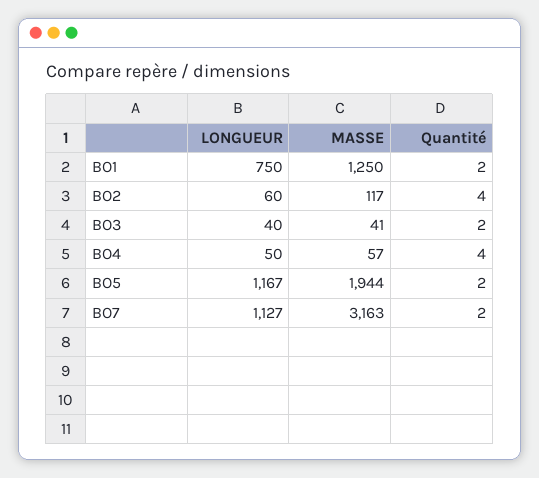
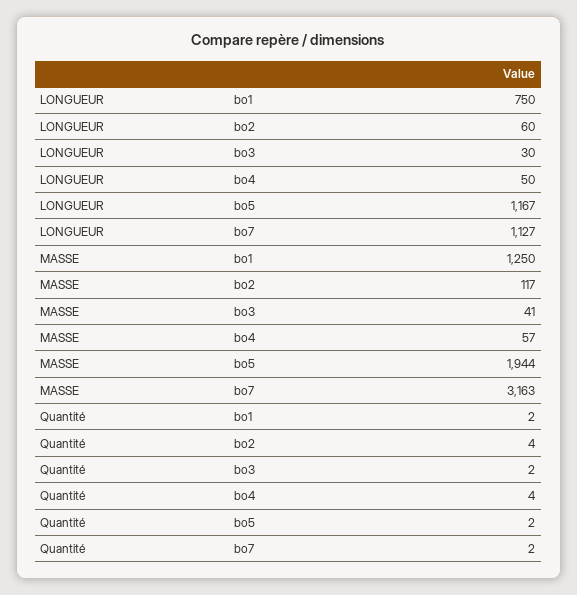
  {
    "LONGUEUR": {
      "BO1": 750,
      "BO2": 60,
-     "BO3": 40,
+     "BO3": 30,
      "BO4": 50,
      "BO5": 1167,
      "BO7": 1127
    },
    "MASSE": {
      "BO1": 1250,
      "BO2": 117,
      "BO3": 41,
      "BO4": 57,
      "BO5": 1944,
      "BO7": 3163
    },
    "Quantité": {
      "BO1": 2,
      "BO2": 4,
      "BO3": 2,
      "BO4": 4,
      "BO5": 2,
      "BO7": 2
    }
  }

